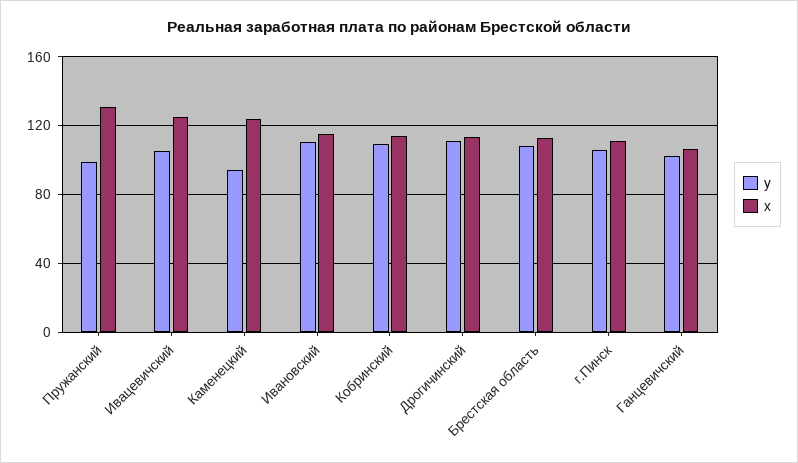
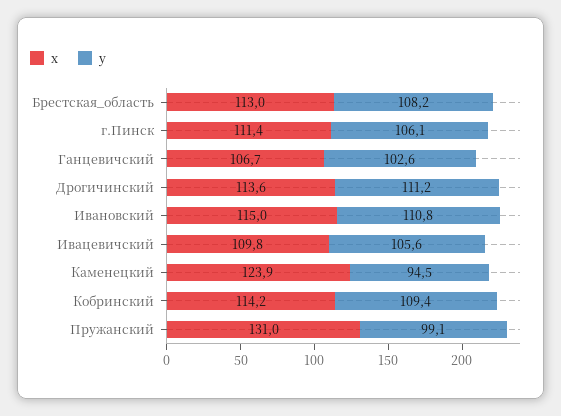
  {
    "y": {
      "Пружанский": 99.1,
      "Ивацевичский": 105.6,
      "Каменецкий": 94.5,
      "Ивановский": 110.8,
      "Кобринский": 109.4,
      "Дрогичинский": 111.2,
      "Брестская область": 108.2,
      "г.Пинск": 106.1,
      "Ганцевичский": 102.6
    },
    "x": {
      "Пружанский": 131,
-     "Ивацевичский": 125,
+     "Ивацевичский": 109.8,
      "Каменецкий": 123.9,
      "Ивановский": 115,
      "Кобринский": 114.2,
      "Дрогичинский": 113.6,
      "Брестская область": 113,
      "г.Пинск": 111.4,
      "Ганцевичский": 106.7
    }
  }

